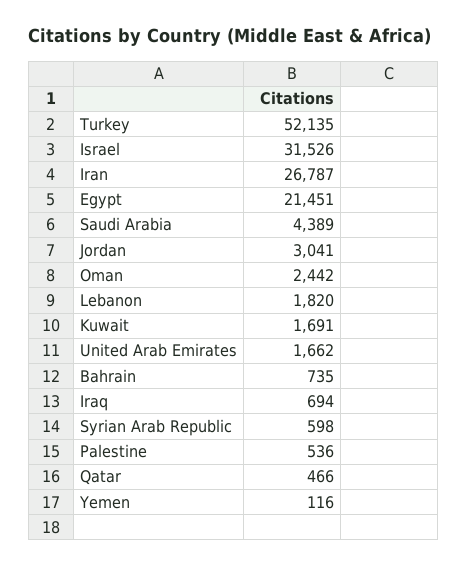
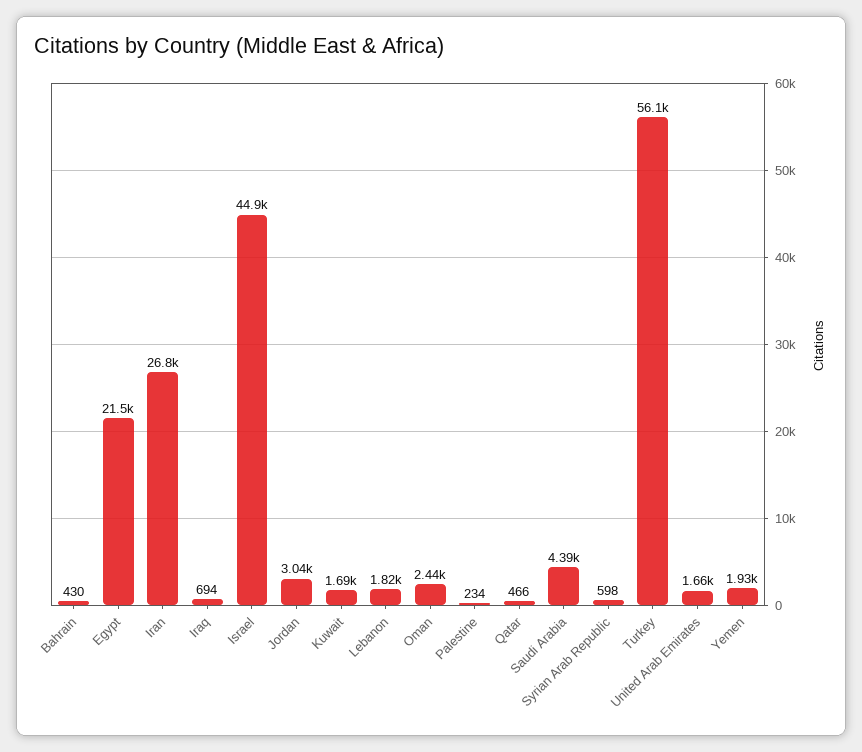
  {
-   "Turkey": 52135,
+   "Turkey": 56100,
-   "Israel": 31526,
+   "Israel": 44900,
    "Iran": 26787,
    "Egypt": 21451,
    "Saudi Arabia": 4389,
    "Jordan": 3041,
    "Oman": 2442,
    "Lebanon": 1820,
    "Kuwait": 1691,
    "United Arab Emirates": 1662,
-   "Bahrain": 735,
+   "Bahrain": 430,
    "Iraq": 694,
    "Syrian Arab Republic": 598,
-   "Palestine": 536,
+   "Palestine": 234,
    "Qatar": 466,
-   "Yemen": 116
+   "Yemen": 1930
  }

